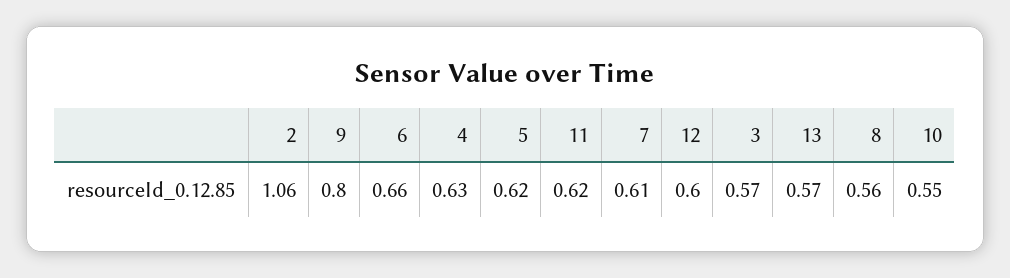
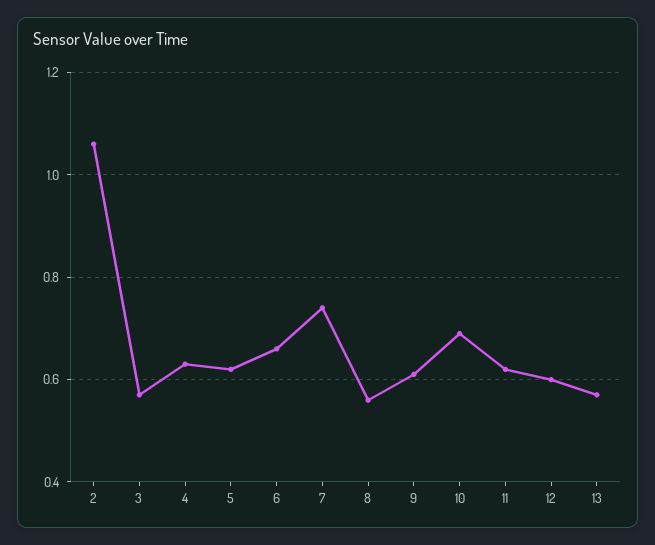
  {
    "2": 1.06,
-   "9": 0.8,
+   "9": 0.6,
    "6": 0.66,
    "4": 0.63,
    "5": 0.62,
    "11": 0.62,
-   "7": 0.61,
+   "7": 0.75,
    "12": 0.6,
    "3": 0.57,
    "13": 0.57,
    "8": 0.56,
-   "10": 0.55
+   "10": 0.7
  }

